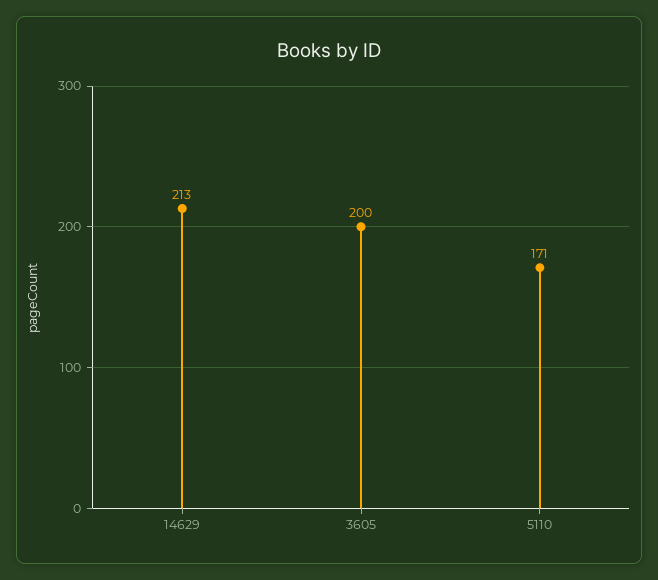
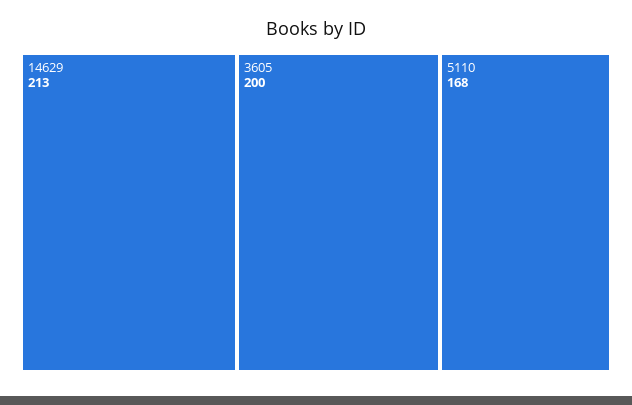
  {
    "14629": 213,
    "3605": 200,
-   "5110": 171
+   "5110": 168
  }

